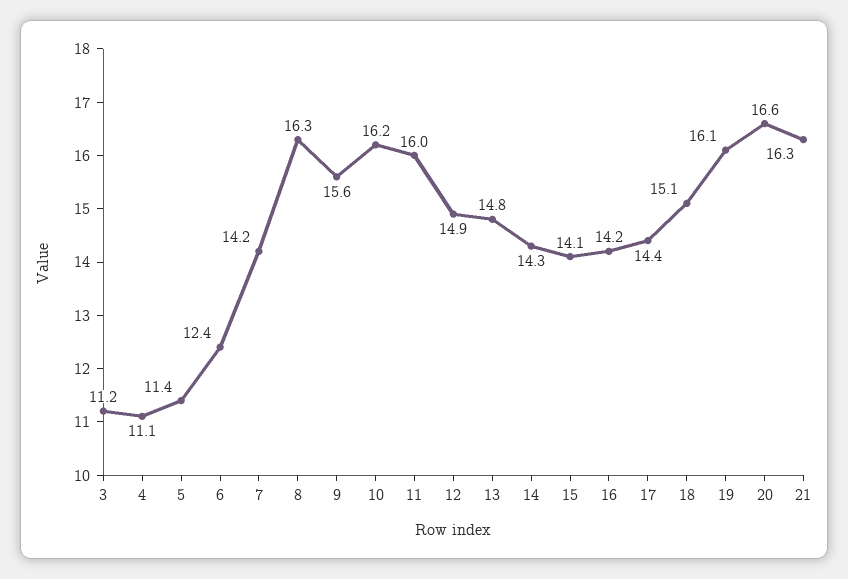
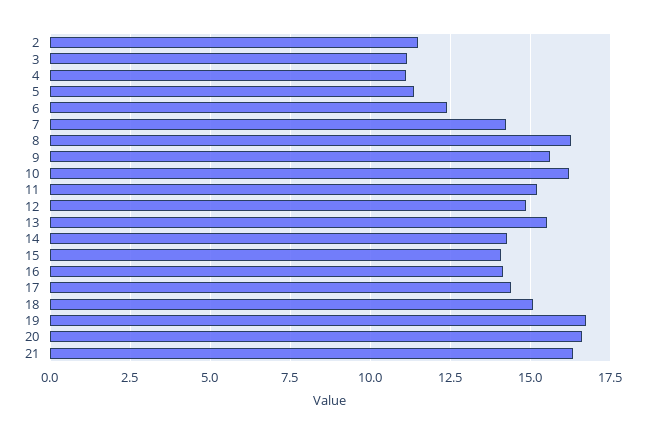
  {
    "3": 11.2,
    "4": 11.1,
    "5": 11.4,
    "6": 12.4,
    "7": 14.2,
    "8": 16.3,
    "9": 15.6,
    "10": 16.2,
-   "11": 16,
+   "11": 15.25,
    "12": 14.9,
-   "13": 14.8,
+   "13": 15.5,
    "14": 14.3,
    "15": 14.1,
    "16": 14.2,
    "17": 14.4,
    "18": 15.1,
-   "19": 16.1,
+   "19": 16.75,
    "20": 16.6,
-   "21": 16.3
+   "21": 16.3,
+   "2": 11.5
  }

